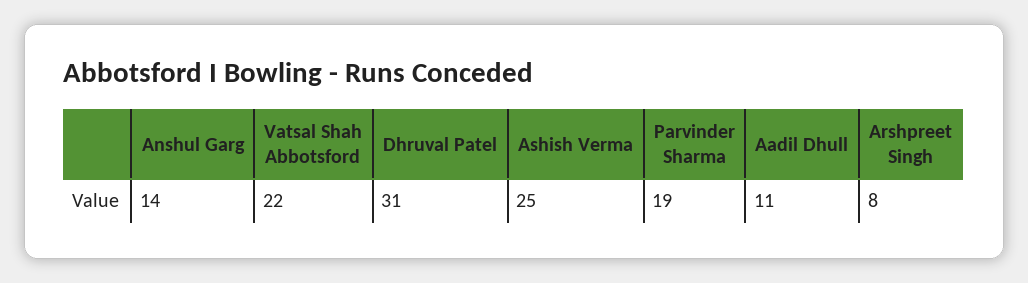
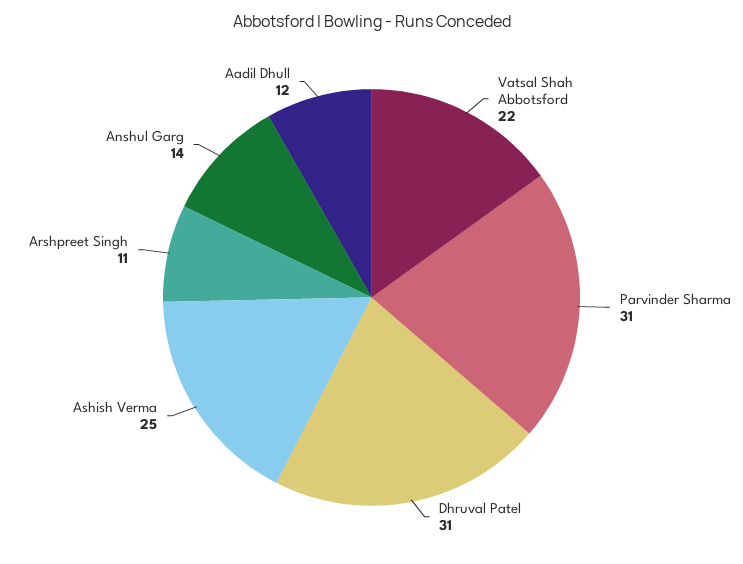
  {
    "Anshul Garg": 14,
    "Vatsal Shah Abbotsford": 22,
    "Dhruval Patel": 31,
    "Ashish Verma": 25,
-   "Parvinder Sharma": 19,
+   "Parvinder Sharma": 31,
-   "Aadil Dhull": 11,
+   "Aadil Dhull": 12,
-   "Arshpreet Singh": 8
+   "Arshpreet Singh": 11
  }

